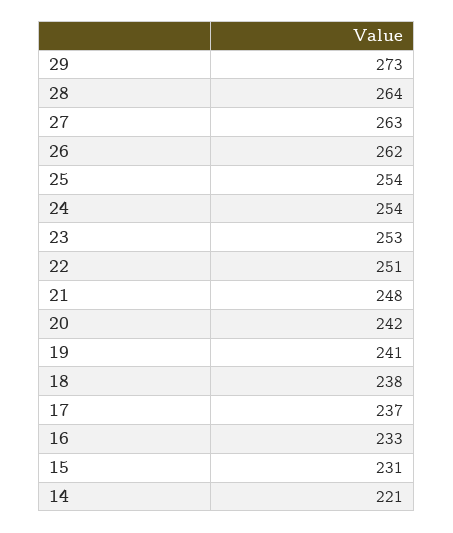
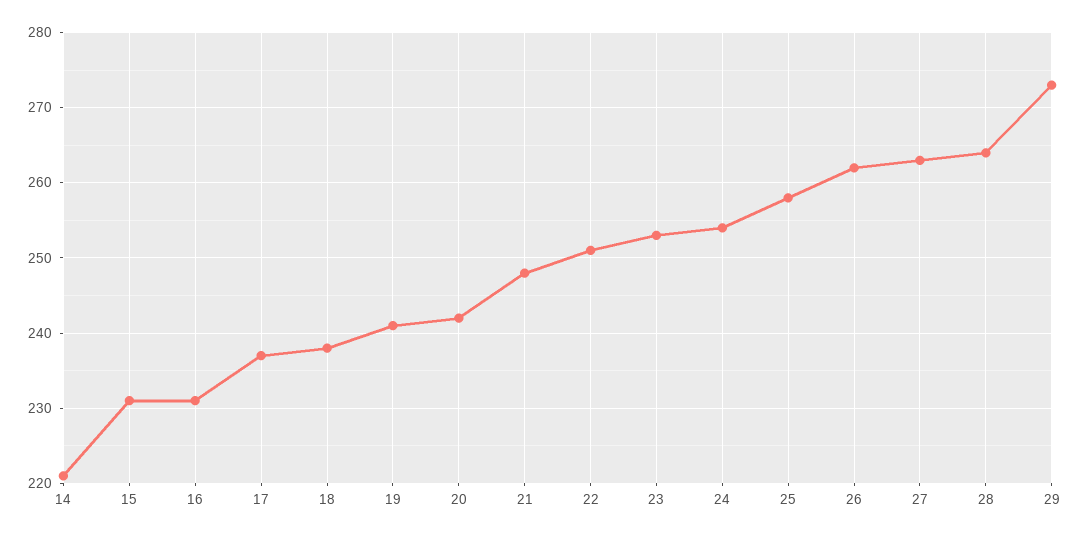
  {
    "29": 273,
    "28": 264,
    "27": 263,
    "26": 262,
-   "25": 254,
+   "25": 258,
    "24": 254,
    "23": 253,
    "22": 251,
    "21": 248,
    "20": 242,
    "19": 241,
    "18": 238,
    "17": 237,
-   "16": 233,
+   "16": 231,
    "15": 231,
    "14": 221
  }

